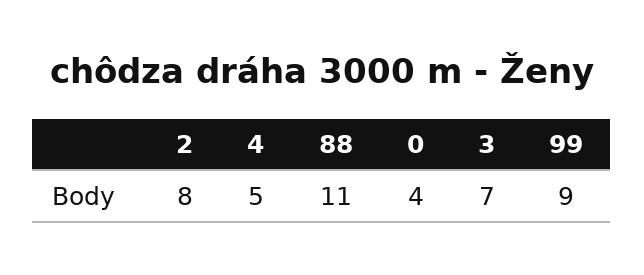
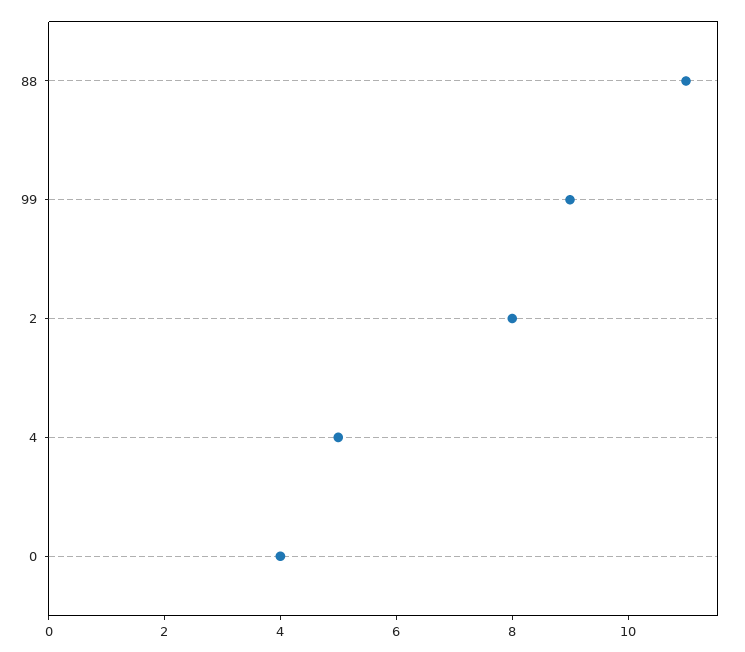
  {
    "2": 8,
    "4": 5,
    "88": 11,
    "0": 4,
-   "3": 7,
    "99": 9
  }

